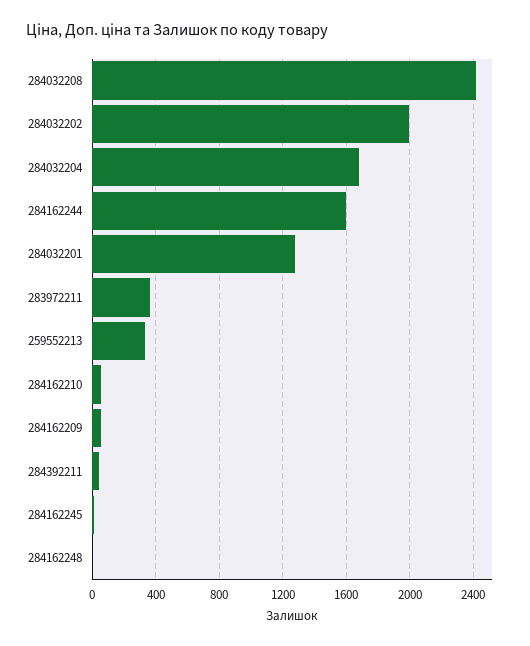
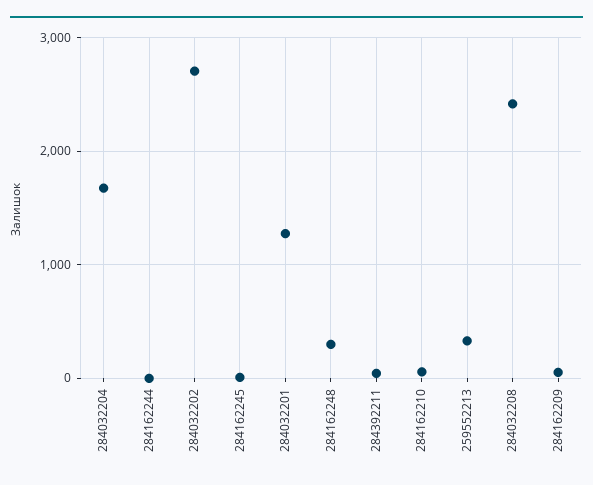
  {
    "284032208": 2400,
-   "284032202": 2000,
+   "284032202": 2700,
    "284032204": 1700,
-   "284162244": 1600,
+   "284162244": 0,
    "284032201": 1300,
-   "283972211": 350,
    "259552213": 350,
    "284162210": 50,
    "284162209": 50,
    "284392211": 50,
    "284162245": 0,
-   "284162248": 0
+   "284162248": 300
  }

